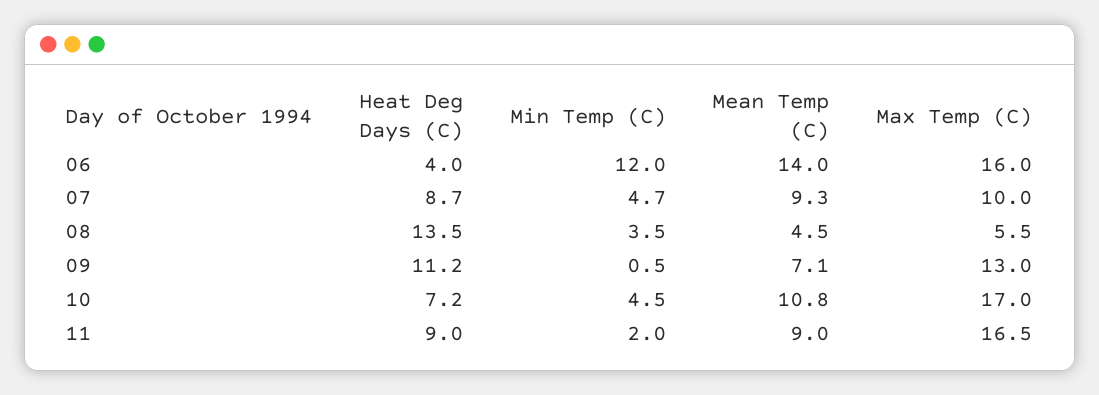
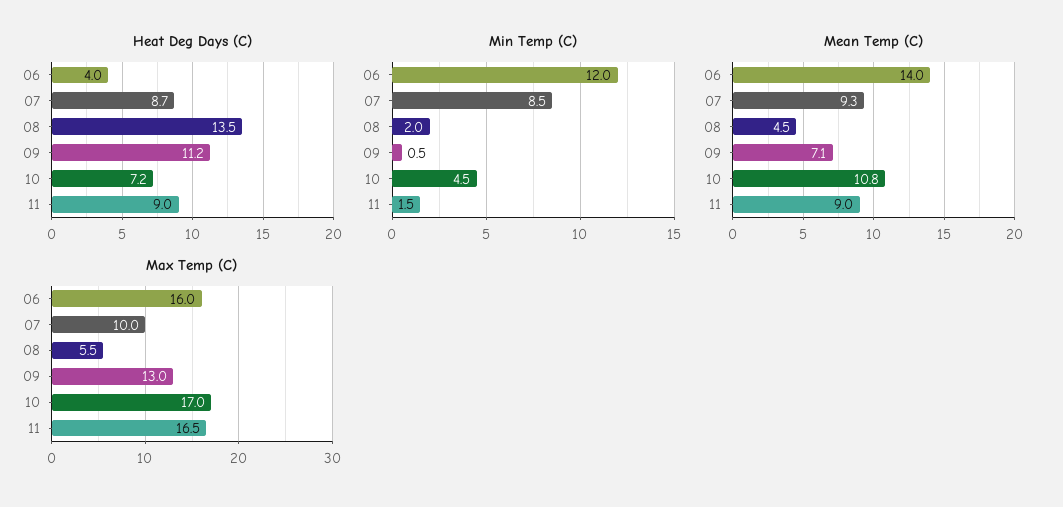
  {
    "Heat Deg Days (C)": {
      "06": 4,
      "07": 8.7,
      "08": 13.5,
      "09": 11.2,
      "10": 7.2,
      "11": 9
    },
    "Min Temp (C)": {
      "06": 12,
-     "07": 4.7,
+     "07": 8.5,
-     "08": 3.5,
+     "08": 2,
      "09": 0.5,
      "10": 4.5,
-     "11": 2
+     "11": 1.5
    },
    "Mean Temp (C)": {
      "06": 14,
      "07": 9.3,
      "08": 4.5,
      "09": 7.1,
      "10": 10.8,
      "11": 9
    },
    "Max Temp (C)": {
      "06": 16,
      "07": 10,
      "08": 5.5,
      "09": 13,
      "10": 17,
      "11": 16.5
    }
  }

